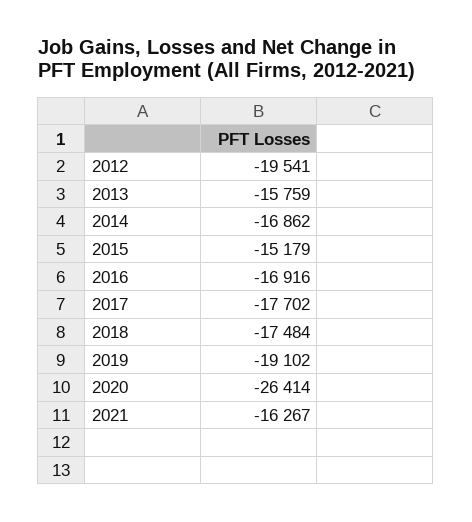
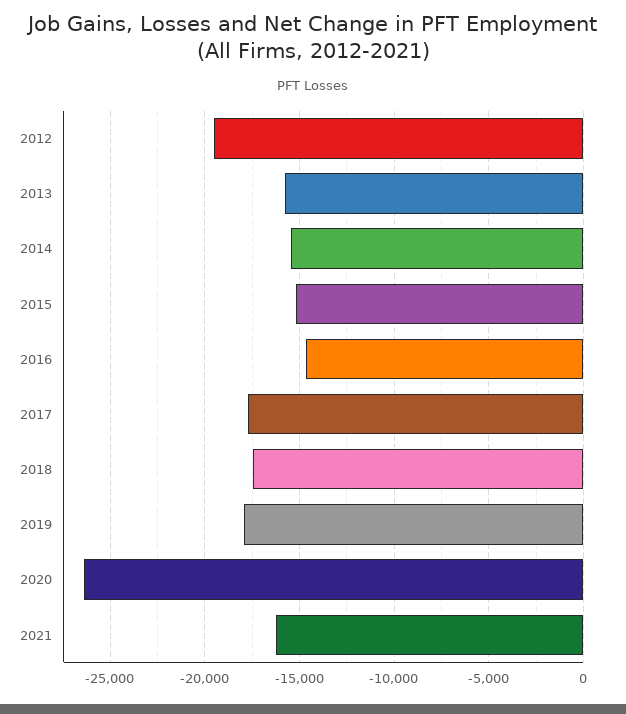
  {
    "2012": -19541,
    "2013": -15759,
-   "2014": -16862,
+   "2014": -15500,
    "2015": -15179,
-   "2016": -16916,
+   "2016": -14500,
    "2017": -17702,
    "2018": -17484,
-   "2019": -19102,
+   "2019": -18000,
    "2020": -26414,
    "2021": -16267
  }

